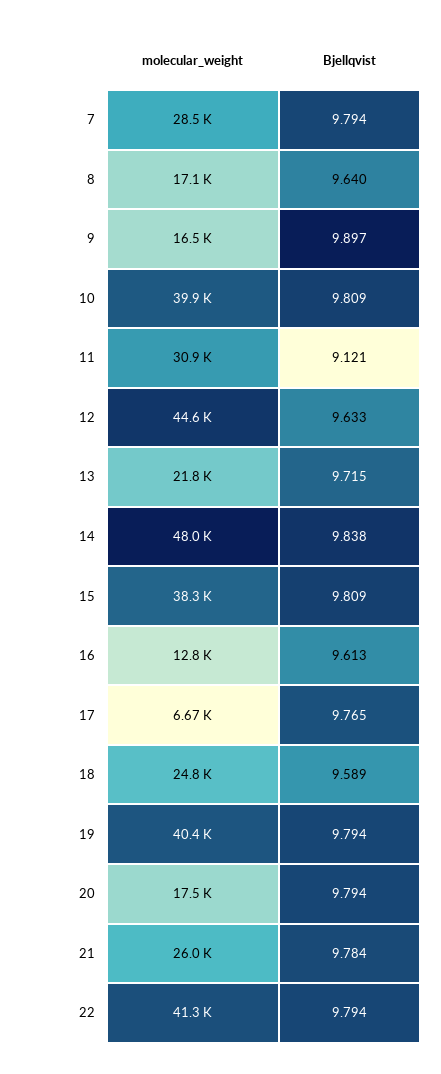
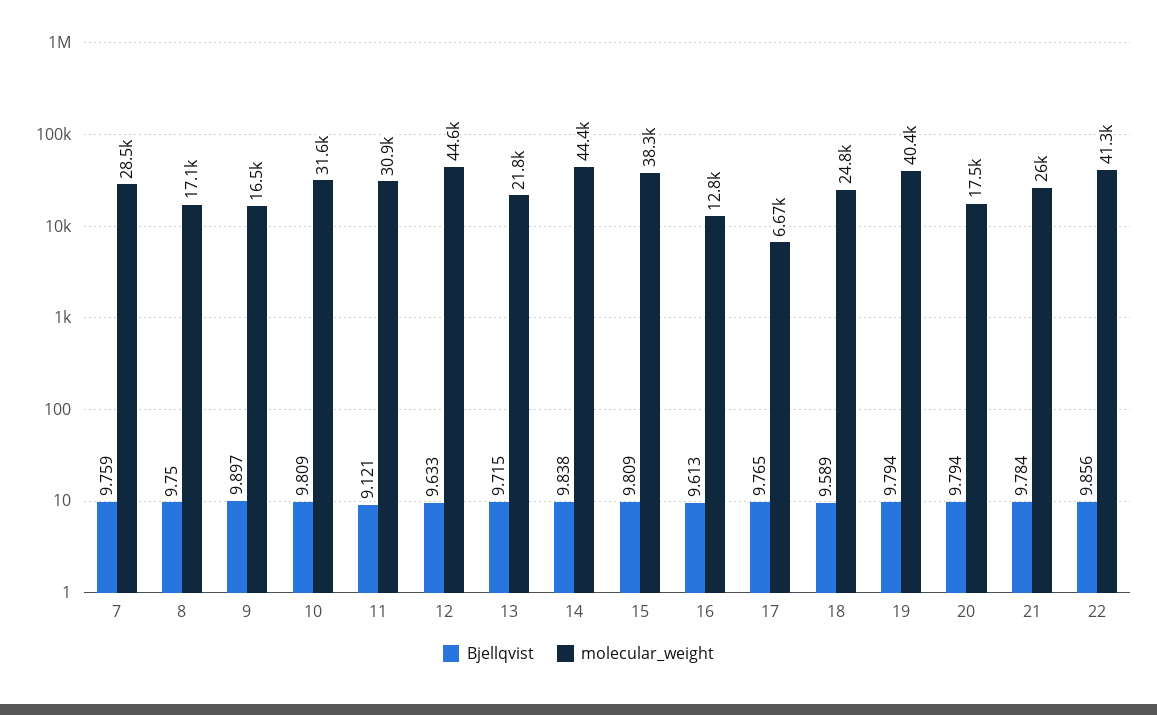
  {
    "molecular_weight": {
      "7": 28500,
      "8": 17100,
      "9": 16500,
-     "10": 39900,
+     "10": 31600,
      "11": 30900,
      "12": 44600,
      "13": 21800,
-     "14": 48000,
+     "14": 44400,
      "15": 38300,
      "16": 12800,
      "17": 6670,
      "18": 24800,
      "19": 40400,
      "20": 17500,
      "21": 26000,
      "22": 41300
    },
    "Bjellqvist": {
-     "7": 9.794,
+     "7": 9.759,
-     "8": 9.64,
+     "8": 9.75,
      "9": 9.897,
      "10": 9.809,
      "11": 9.121,
      "12": 9.633,
      "13": 9.715,
      "14": 9.838,
      "15": 9.809,
      "16": 9.613,
      "17": 9.765,
      "18": 9.589,
      "19": 9.794,
      "20": 9.794,
      "21": 9.784,
-     "22": 9.794
+     "22": 9.856
    }
  }

